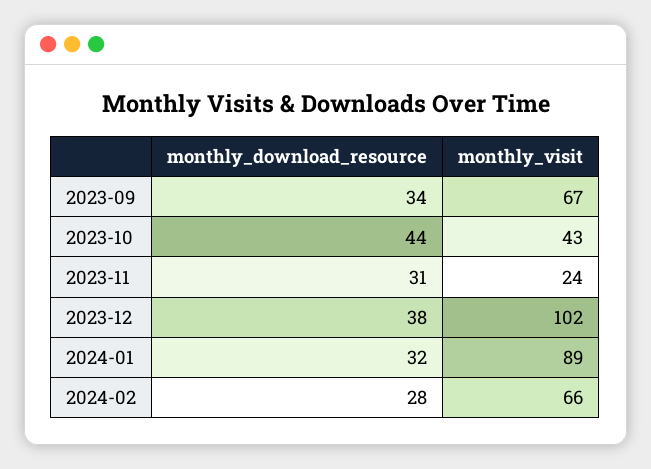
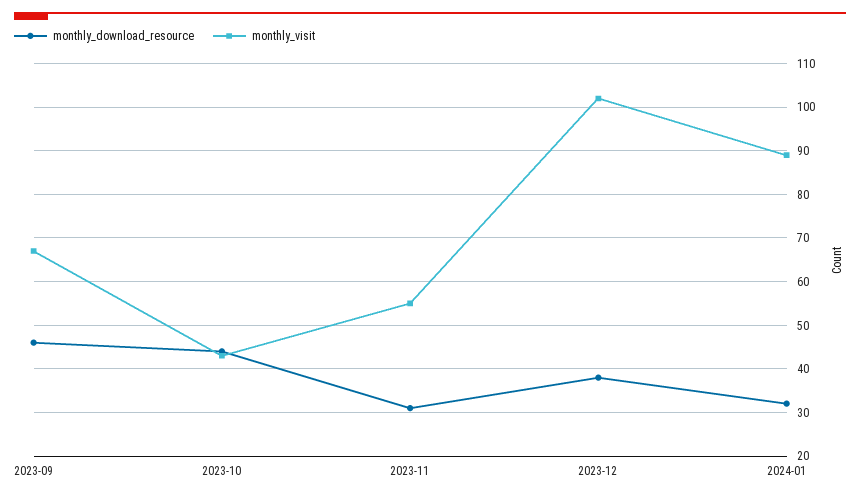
  {
    "monthly_download_resource": {
-     "2023-09": 34,
+     "2023-09": 45,
      "2023-10": 44,
      "2023-11": 31,
      "2023-12": 38,
-     "2024-01": 32,
+     "2024-01": 32
-     "2024-02": 28
    },
    "monthly_visit": {
      "2023-09": 67,
      "2023-10": 43,
-     "2023-11": 24,
+     "2023-11": 55,
      "2023-12": 102,
-     "2024-01": 89,
+     "2024-01": 89
-     "2024-02": 66
    }
  }

